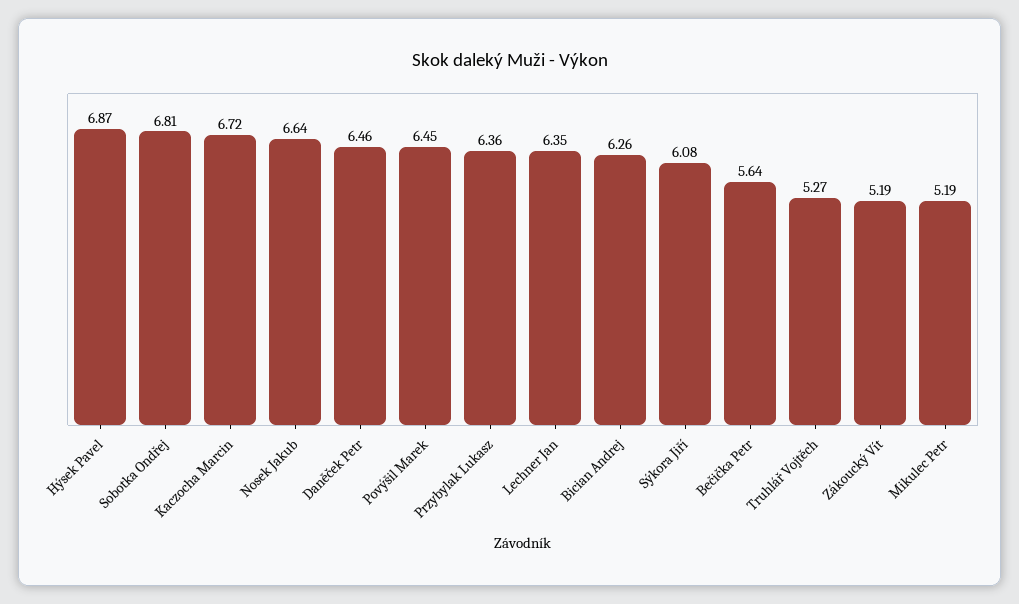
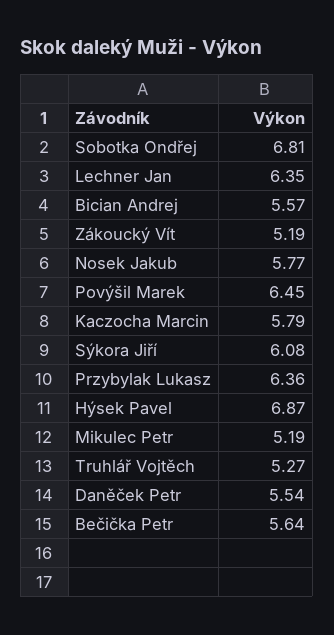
  {
    "Hýsek Pavel": 6.87,
    "Sobotka Ondřej": 6.81,
-   "Kaczocha Marcin": 6.72,
+   "Kaczocha Marcin": 5.79,
-   "Nosek Jakub": 6.64,
+   "Nosek Jakub": 5.77,
-   "Daněček Petr": 6.46,
+   "Daněček Petr": 5.54,
    "Povýšil Marek": 6.45,
    "Przybylak Lukasz": 6.36,
    "Lechner Jan": 6.35,
-   "Bician Andrej": 6.26,
+   "Bician Andrej": 5.57,
    "Sýkora Jiří": 6.08,
    "Bečička Petr": 5.64,
    "Truhlář Vojtěch": 5.27,
    "Zákoucký Vít": 5.19,
    "Mikulec Petr": 5.19
  }

